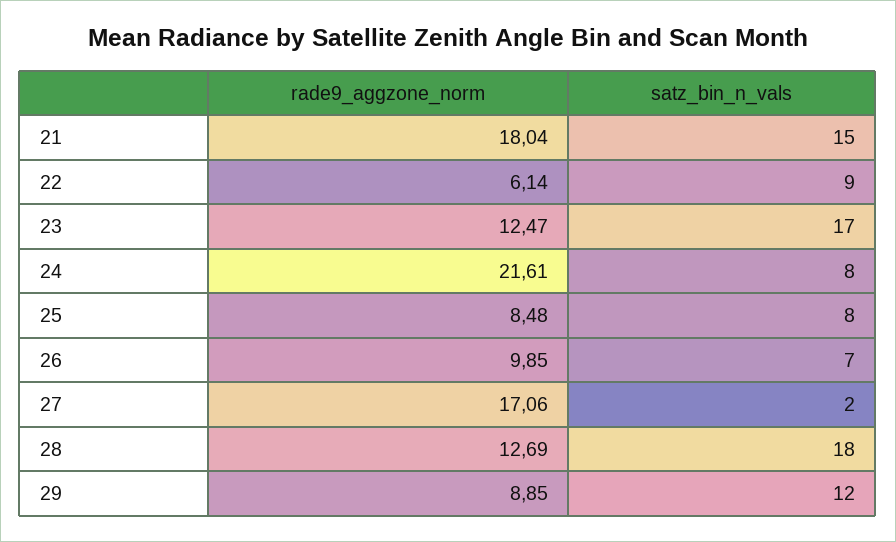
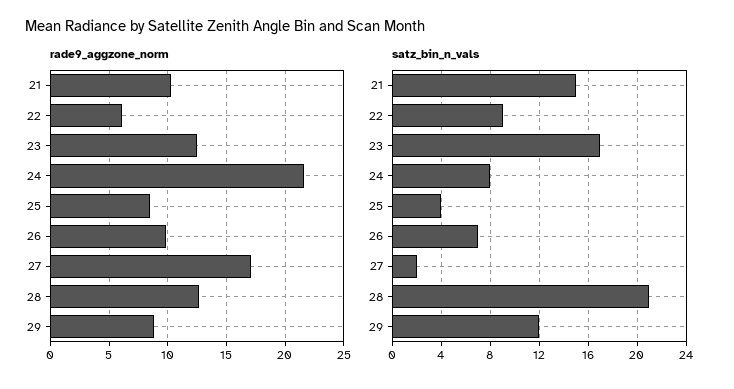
  {
    "rade9_aggzone_norm": {
-     "21": 18.04,
+     "21": 10,
      "22": 6.14,
      "23": 12.47,
      "24": 21.61,
      "25": 8.48,
      "26": 9.85,
      "27": 17.06,
      "28": 12.69,
      "29": 8.85
    },
    "satz_bin_n_vals": {
      "21": 15,
      "22": 9,
      "23": 17,
      "24": 8,
-     "25": 8,
+     "25": 4,
      "26": 7,
      "27": 2,
-     "28": 18,
+     "28": 21,
      "29": 12
    }
  }

